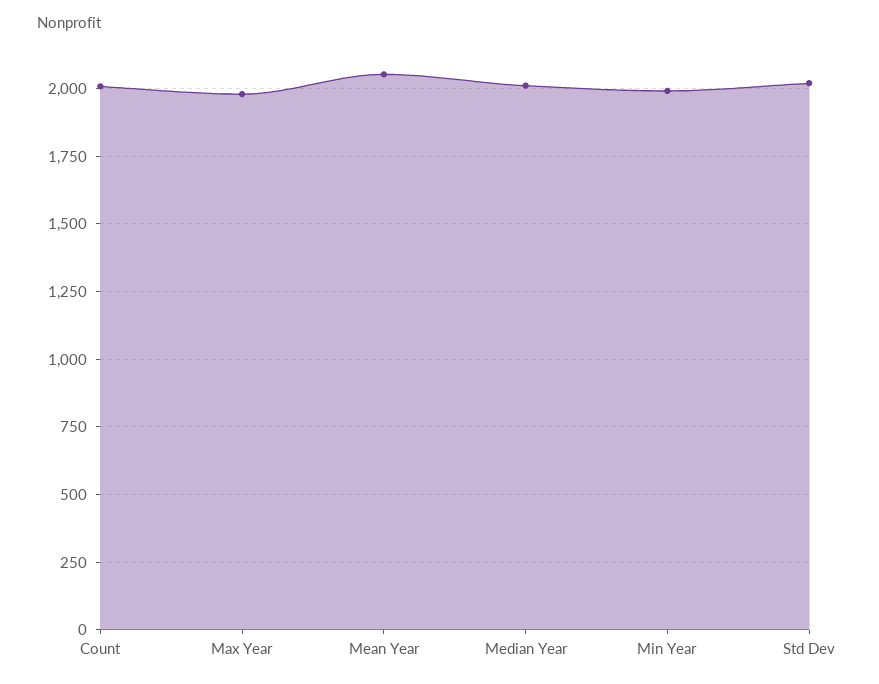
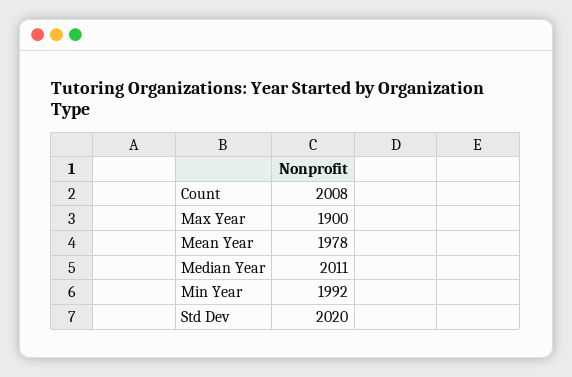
  {
    "Count": 2008,
-   "Max Year": 1975,
+   "Max Year": 1900,
-   "Mean Year": 2050,
+   "Mean Year": 1978,
    "Median Year": 2011,
    "Min Year": 1992,
    "Std Dev": 2020
  }

